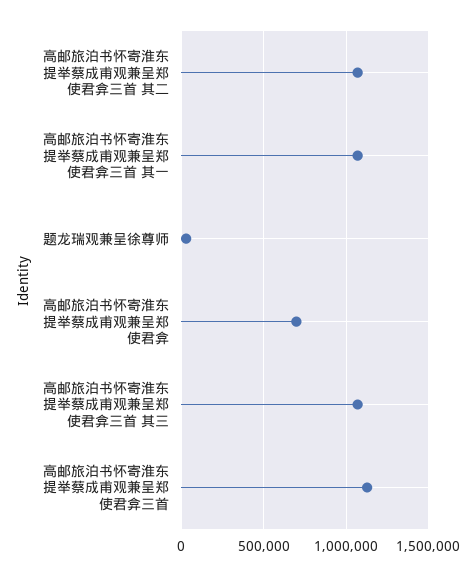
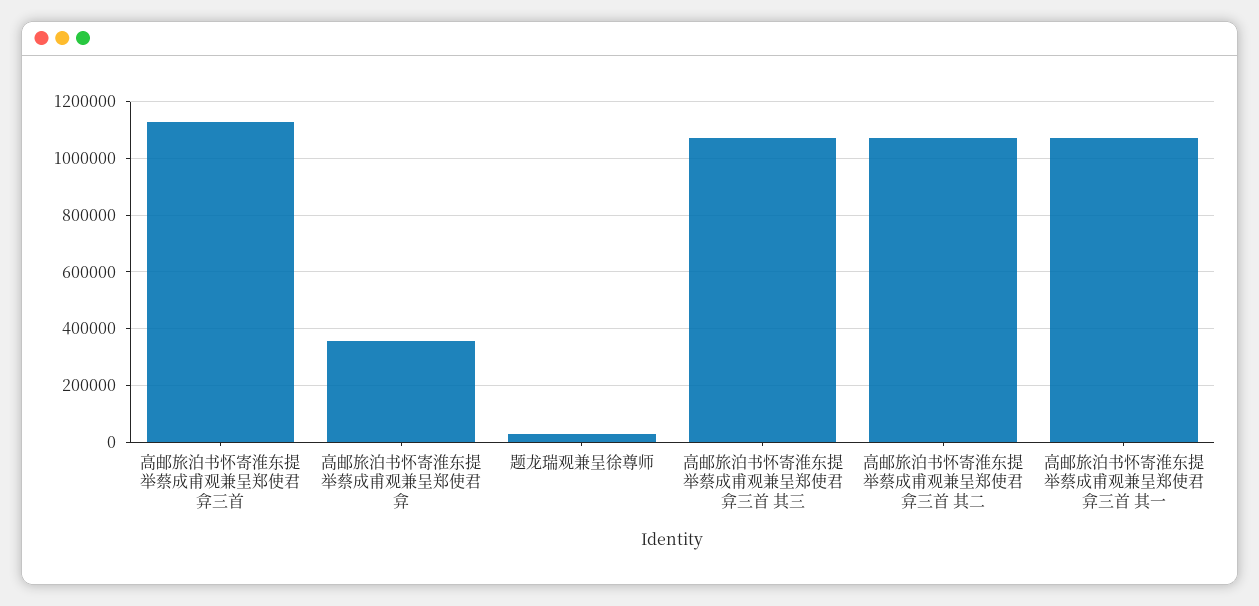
  {
    "高邮旅泊书怀寄淮东提举蔡成甫观兼呈郑使君弇三首 其二": 1075000,
    "高邮旅泊书怀寄淮东提举蔡成甫观兼呈郑使君弇三首 其一": 1075000,
    "题龙瑞观兼呈徐尊师": 25000,
-   "高邮旅泊书怀寄淮东提举蔡成甫观兼呈郑使君弇": 700000,
+   "高邮旅泊书怀寄淮东提举蔡成甫观兼呈郑使君弇": 350000,
    "高邮旅泊书怀寄淮东提举蔡成甫观兼呈郑使君弇三首 其三": 1075000,
    "高邮旅泊书怀寄淮东提举蔡成甫观兼呈郑使君弇三首": 1125000
  }

